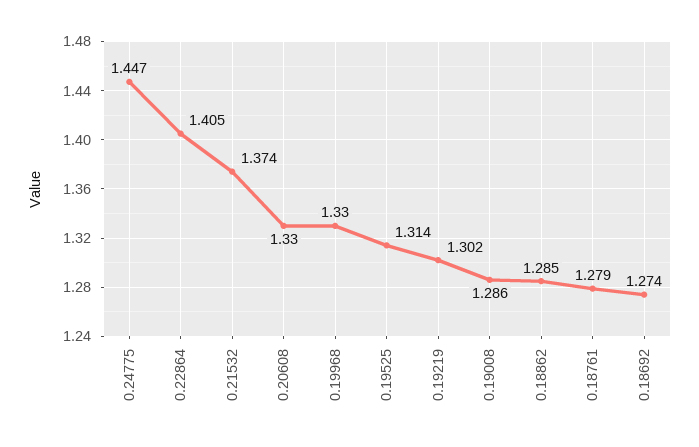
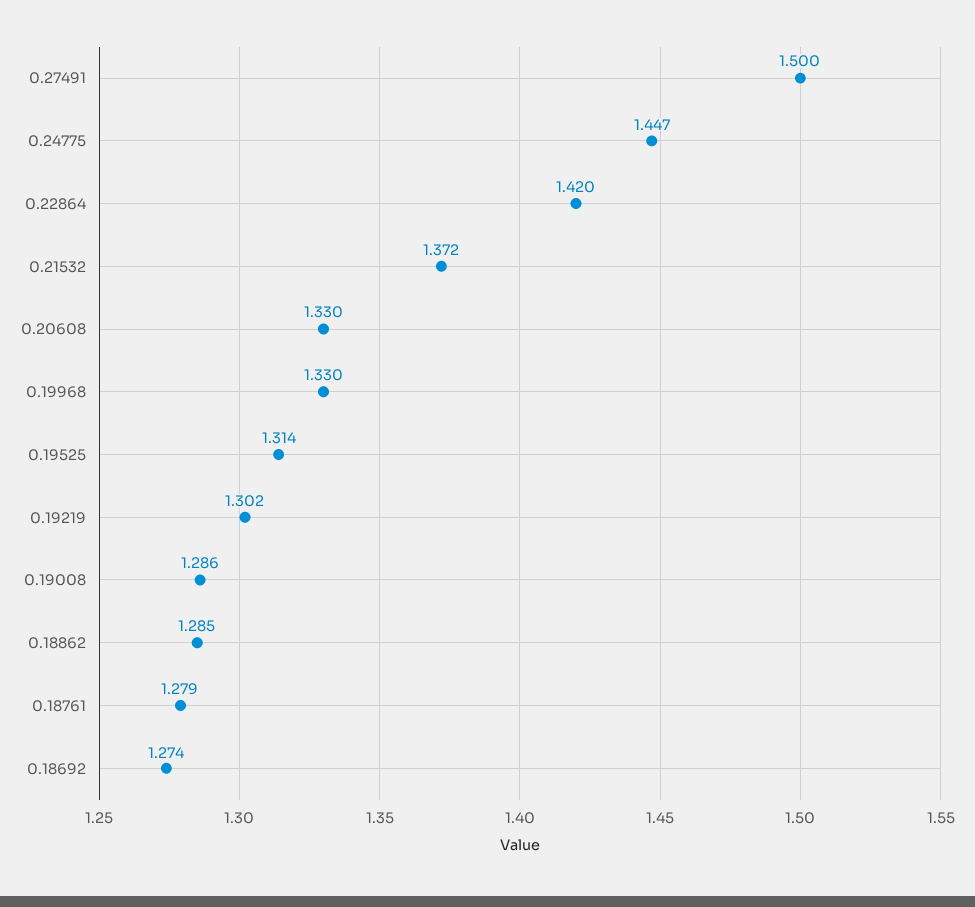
  {
    "0.24775": 1.447,
-   "0.22864": 1.405,
+   "0.22864": 1.42,
-   "0.21532": 1.374,
+   "0.21532": 1.372,
    "0.20608": 1.33,
    "0.19968": 1.33,
    "0.19525": 1.314,
    "0.19219": 1.302,
    "0.19008": 1.286,
    "0.18862": 1.285,
    "0.18761": 1.279,
-   "0.18692": 1.274
+   "0.18692": 1.274,
+   "0.27491": 1.5
  }

